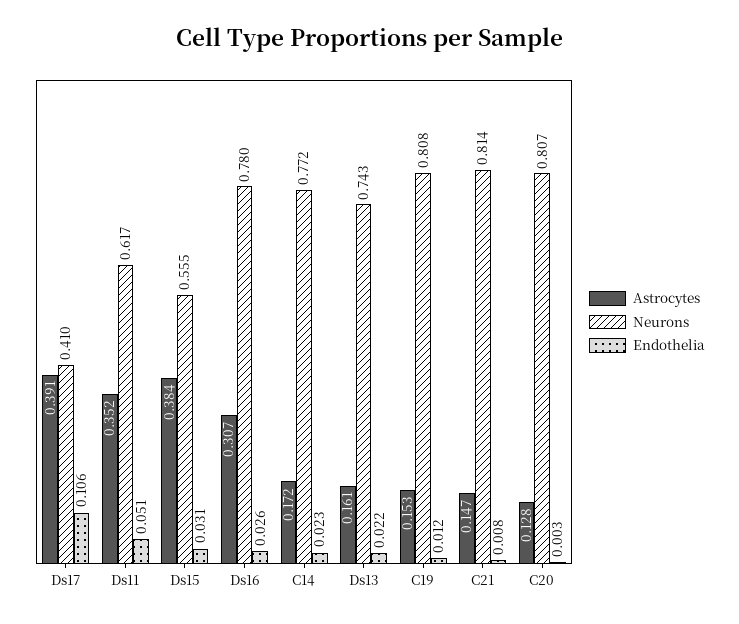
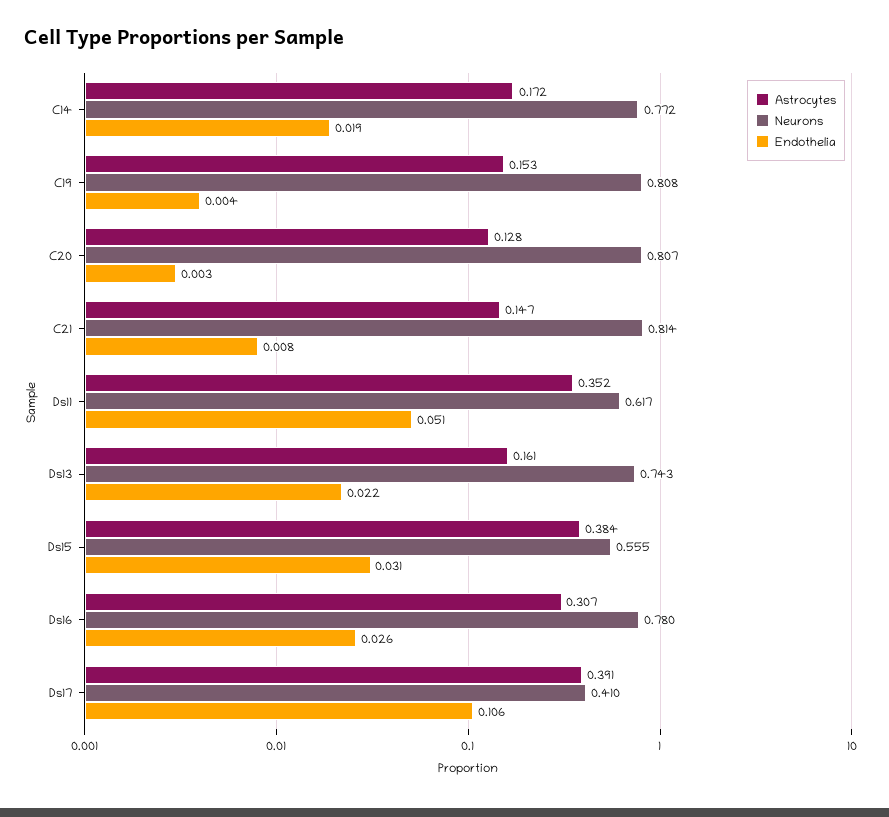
  {
    "Astrocytes": {
      "Ds17": 0.391,
      "Ds11": 0.352,
      "Ds15": 0.384,
      "Ds16": 0.307,
      "C14": 0.172,
      "Ds13": 0.161,
      "C19": 0.153,
      "C21": 0.147,
      "C20": 0.128
    },
    "Neurons": {
      "Ds17": 0.41,
      "Ds11": 0.617,
      "Ds15": 0.555,
      "Ds16": 0.78,
      "C14": 0.772,
      "Ds13": 0.743,
      "C19": 0.808,
      "C21": 0.814,
      "C20": 0.807
    },
    "Endothelia": {
      "Ds17": 0.106,
      "Ds11": 0.051,
      "Ds15": 0.031,
      "Ds16": 0.026,
-     "C14": 0.023,
+     "C14": 0.019,
      "Ds13": 0.022,
-     "C19": 0.012,
+     "C19": 0.004,
      "C21": 0.008,
      "C20": 0.003
    }
  }

